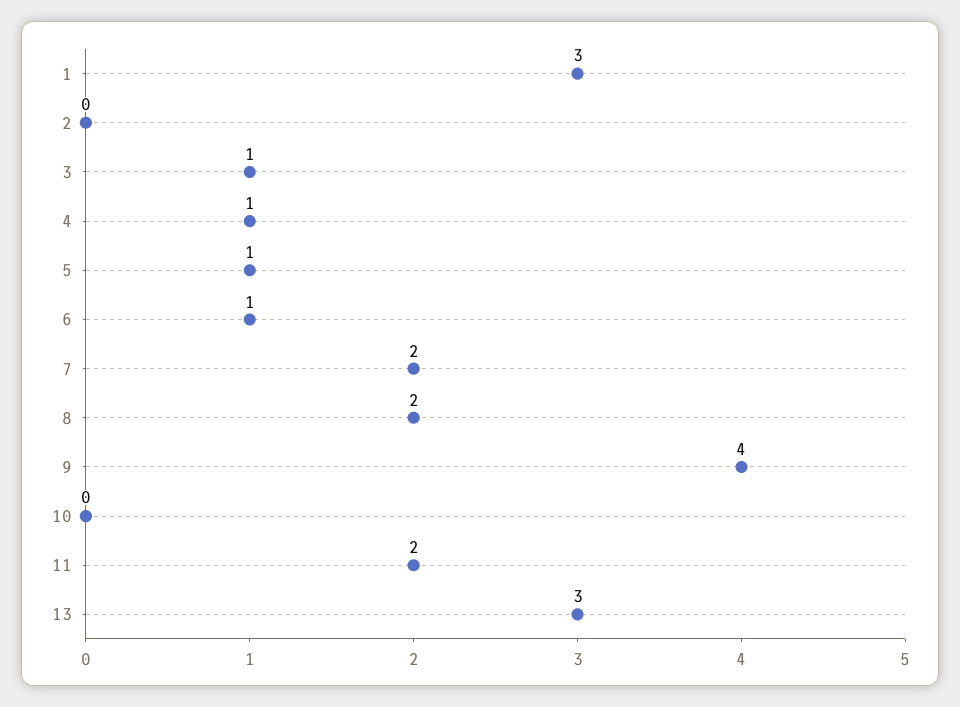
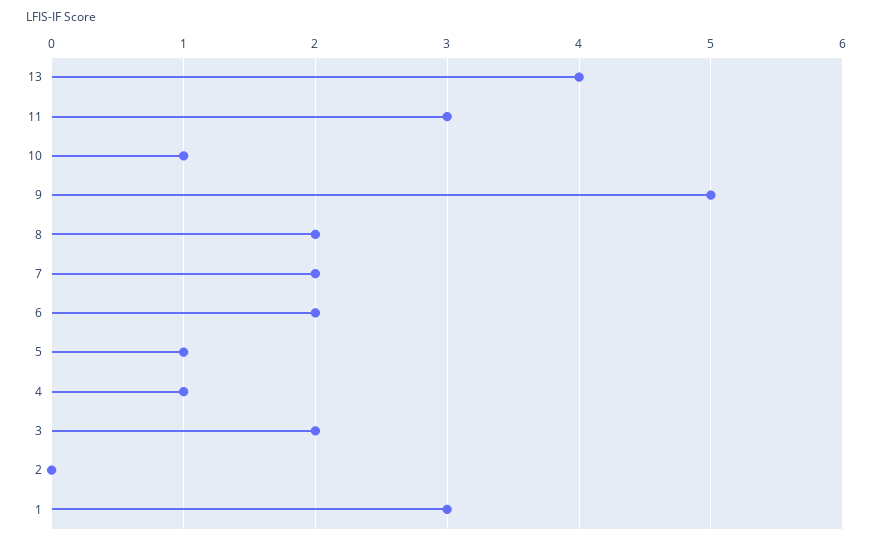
  {
    "1": 3,
    "2": 0,
-   "3": 1,
+   "3": 2,
    "4": 1,
    "5": 1,
-   "6": 1,
+   "6": 2,
    "7": 2,
    "8": 2,
-   "9": 4,
+   "9": 5,
-   "10": 0,
+   "10": 1,
-   "11": 2,
+   "11": 3,
-   "13": 3
+   "13": 4
  }

